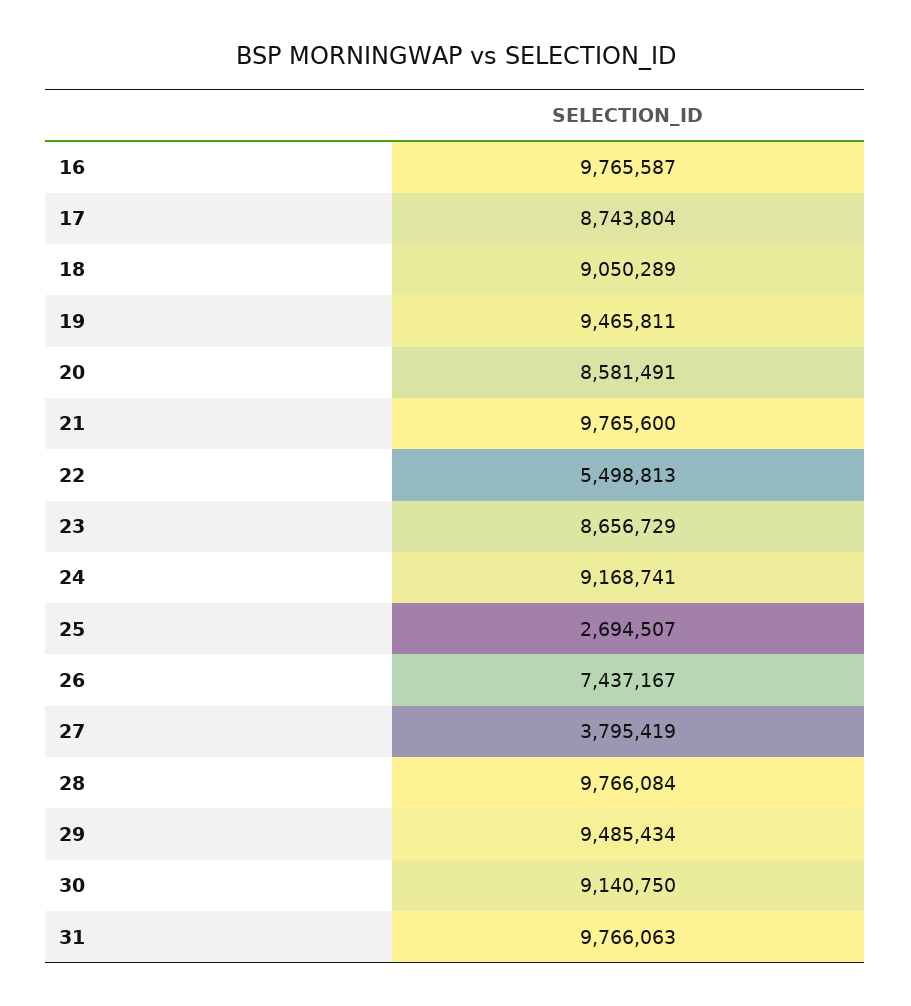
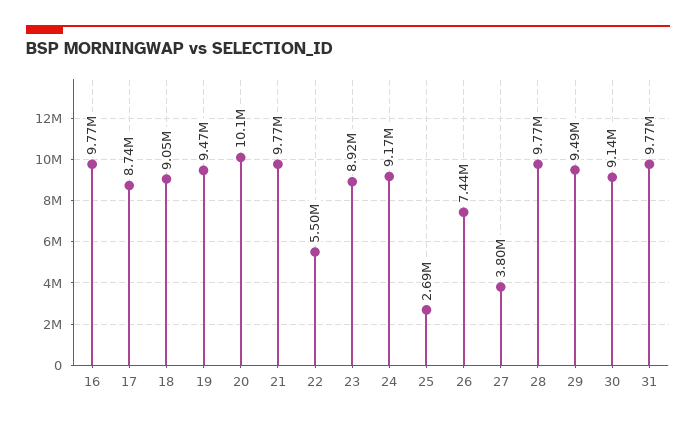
  {
    "16": 9765587,
    "17": 8743804,
    "18": 9050289,
    "19": 9465811,
-   "20": 8581491,
+   "20": 10100000,
    "21": 9765600,
    "22": 5498813,
-   "23": 8656729,
+   "23": 8920000,
    "24": 9168741,
    "25": 2694507,
    "26": 7437167,
    "27": 3795419,
    "28": 9766084,
    "29": 9485434,
    "30": 9140750,
    "31": 9766063
  }

